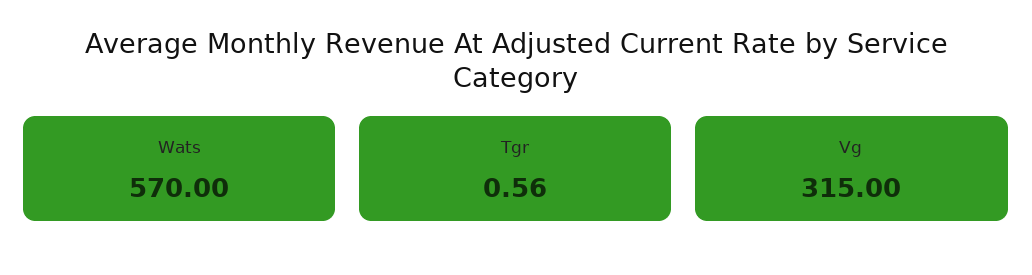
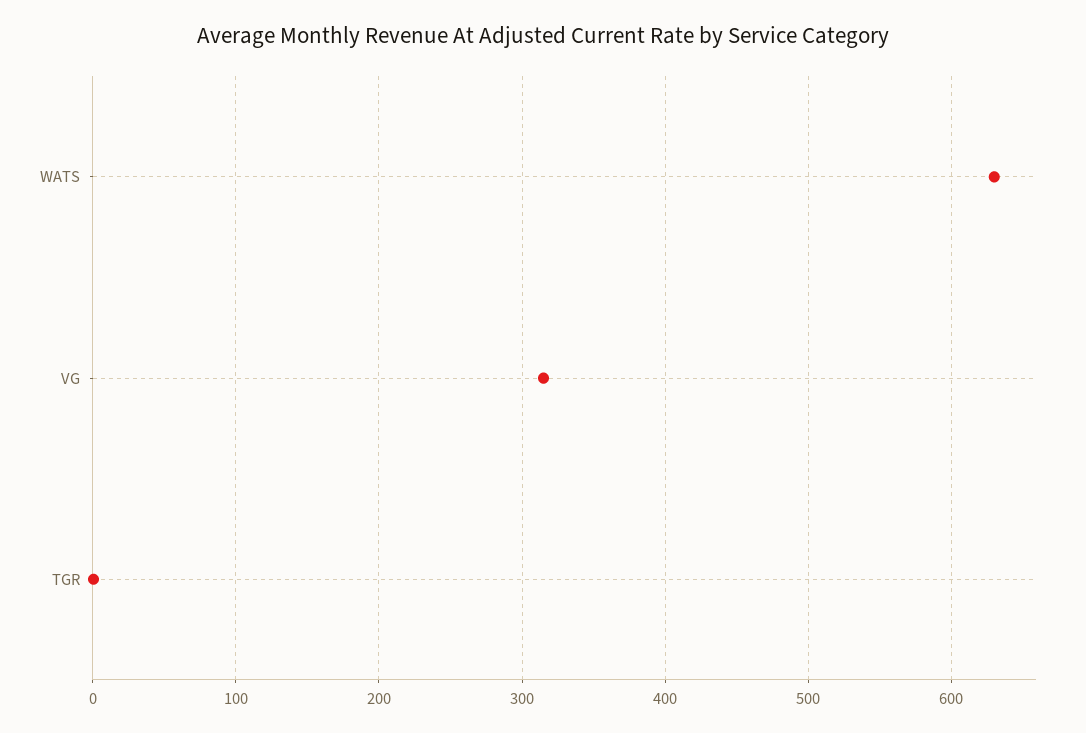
  {
-   "Wats": 570,
+   "Wats": 630,
    "Tgr": 0.56,
    "Vg": 315
  }

